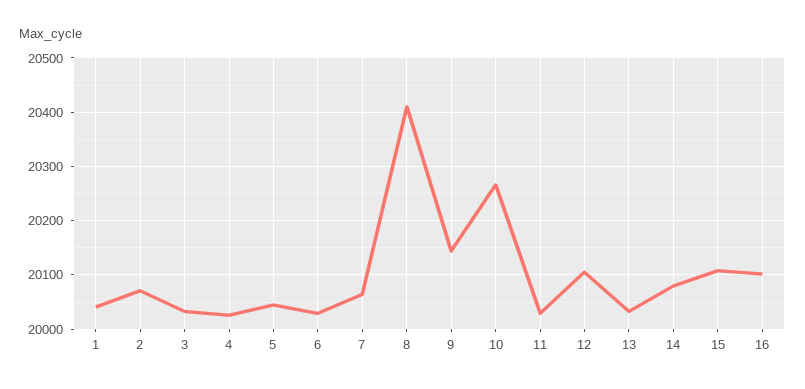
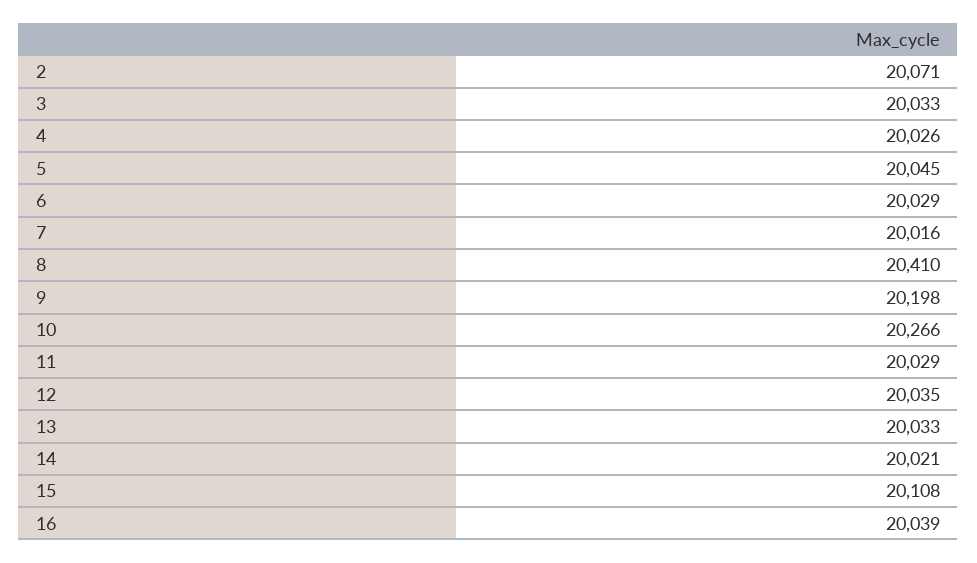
  {
-   "1": 20040,
    "2": 20071,
    "3": 20033,
    "4": 20026,
    "5": 20045,
    "6": 20029,
-   "7": 20060,
+   "7": 20016,
    "8": 20410,
-   "9": 20140,
+   "9": 20198,
    "10": 20266,
    "11": 20029,
-   "12": 20100,
+   "12": 20035,
    "13": 20033,
-   "14": 20080,
+   "14": 20021,
    "15": 20108,
-   "16": 20100
+   "16": 20039
  }

